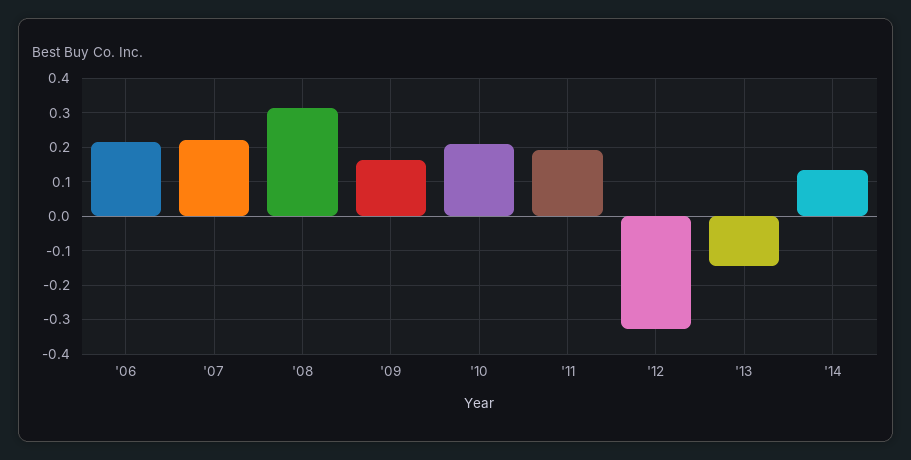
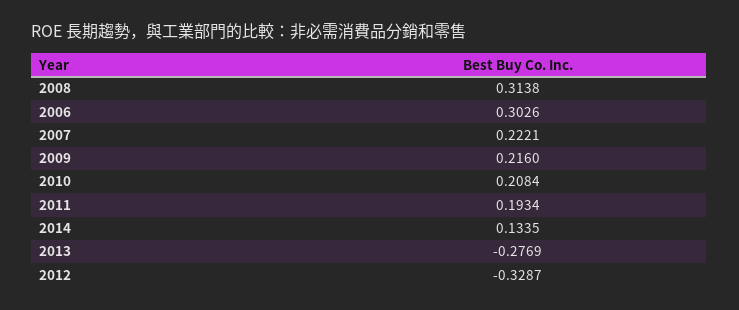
  {
-   "'06": 0.22,
+   "'06": 0.3026,
    "'07": 0.2221,
    "'08": 0.3138,
-   "'09": 0.16,
+   "'09": 0.216,
    "'10": 0.2084,
    "'11": 0.1934,
    "'12": -0.3287,
-   "'13": -0.14,
+   "'13": -0.2769,
    "'14": 0.1335
  }

